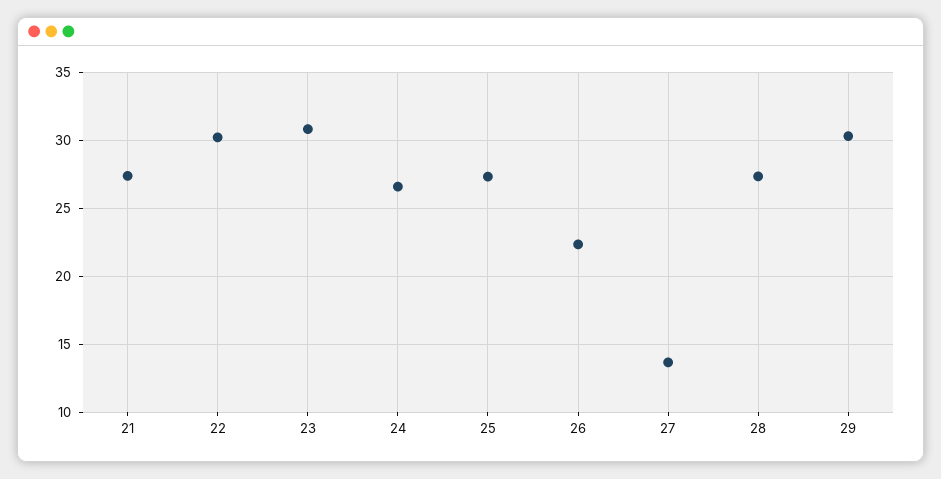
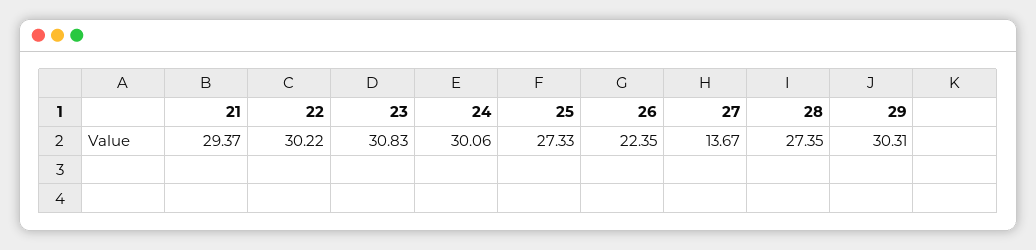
  {
-   "21": 27.5,
+   "21": 29.37,
    "22": 30.22,
    "23": 30.83,
-   "24": 26.5,
+   "24": 30.06,
    "25": 27.33,
    "26": 22.35,
    "27": 13.67,
    "28": 27.35,
    "29": 30.31
  }

